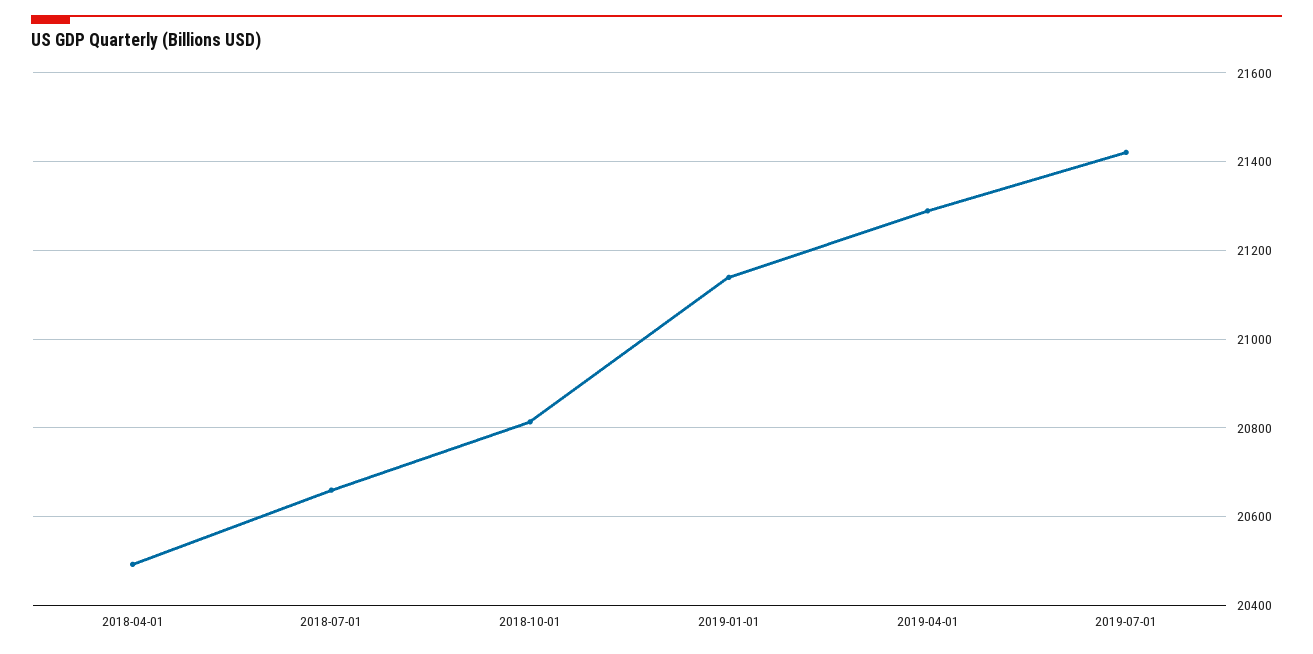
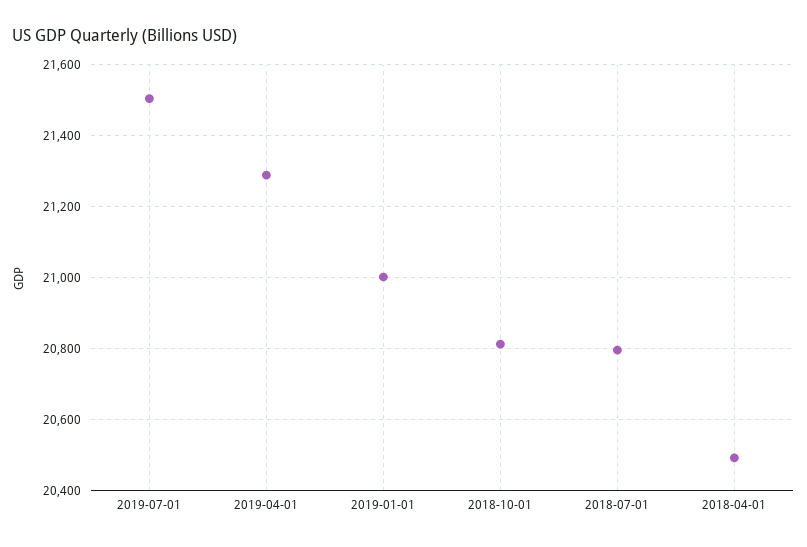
  {
    "2018-04-01": 20500,
-   "2018-07-01": 20660,
+   "2018-07-01": 20800,
    "2018-10-01": 20820,
-   "2019-01-01": 21140,
+   "2019-01-01": 21000,
    "2019-04-01": 21280,
-   "2019-07-01": 21420
+   "2019-07-01": 21500
  }

